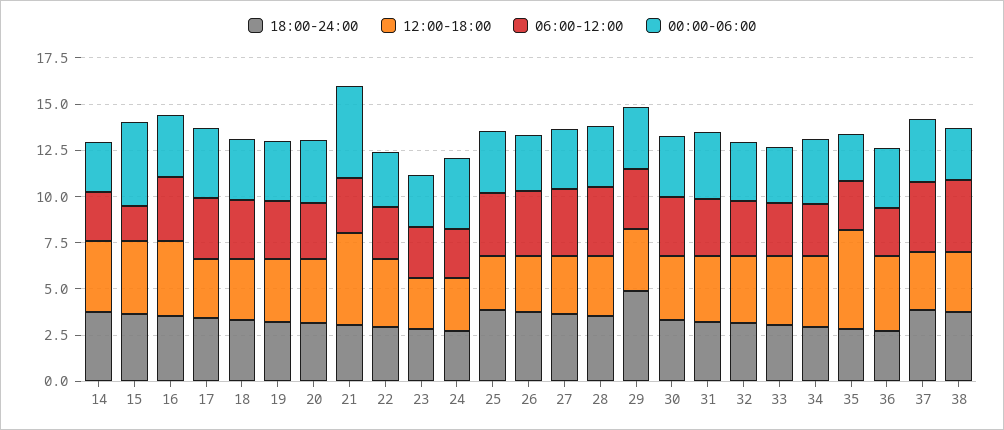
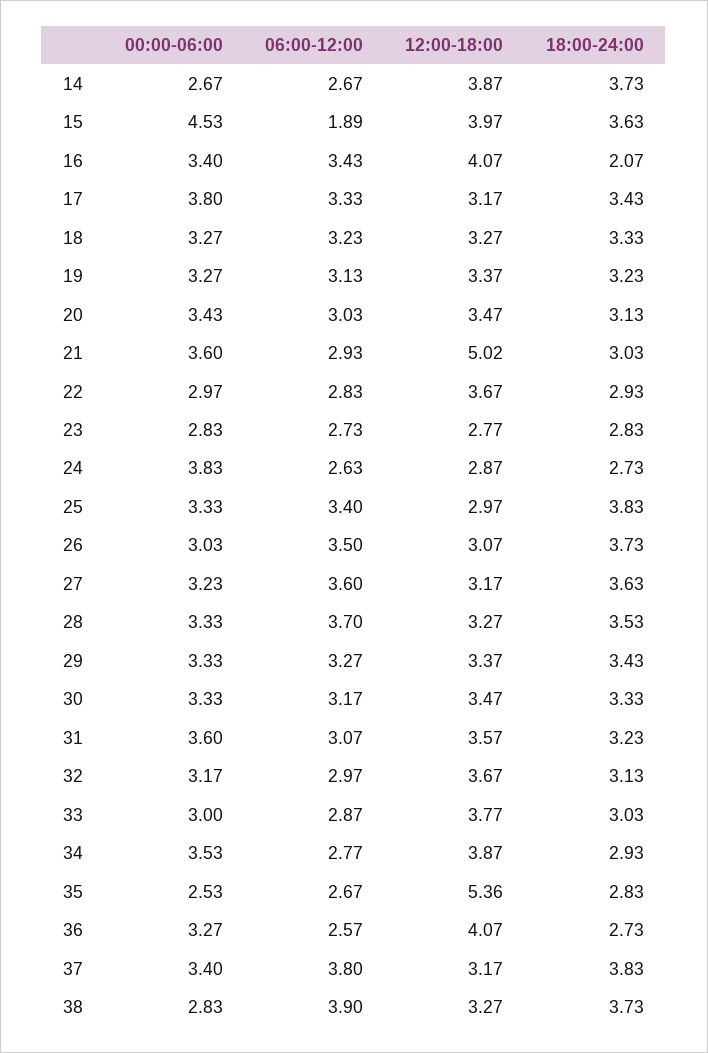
  {
    "18:00-24:00": {
      "14": 3.73,
      "15": 3.63,
-     "16": 3.5,
+     "16": 2.07,
      "17": 3.43,
      "18": 3.33,
      "19": 3.23,
      "20": 3.13,
      "21": 3.03,
      "22": 2.93,
      "23": 2.83,
      "24": 2.73,
      "25": 3.83,
      "26": 3.73,
      "27": 3.63,
      "28": 3.53,
-     "29": 5,
+     "29": 3.43,
      "30": 3.33,
      "31": 3.23,
      "32": 3.13,
      "33": 3.03,
      "34": 2.93,
      "35": 2.83,
      "36": 2.73,
      "37": 3.83,
      "38": 3.73
    },
    "12:00-18:00": {
      "14": 3.87,
      "15": 3.97,
      "16": 4.07,
      "17": 3.17,
      "18": 3.27,
      "19": 3.37,
      "20": 3.47,
      "21": 5.02,
      "22": 3.67,
      "23": 2.77,
      "24": 2.87,
      "25": 2.97,
      "26": 3.07,
      "27": 3.17,
      "28": 3.27,
      "29": 3.37,
      "30": 3.47,
      "31": 3.57,
      "32": 3.67,
      "33": 3.77,
      "34": 3.87,
      "35": 5.36,
      "36": 4.07,
      "37": 3.17,
      "38": 3.27
    },
    "06:00-12:00": {
      "14": 2.67,
      "15": 1.89,
      "16": 3.43,
      "17": 3.33,
      "18": 3.23,
      "19": 3.13,
      "20": 3.03,
      "21": 2.93,
      "22": 2.83,
      "23": 2.73,
      "24": 2.63,
      "25": 3.4,
      "26": 3.5,
      "27": 3.6,
      "28": 3.7,
      "29": 3.27,
      "30": 3.17,
      "31": 3.07,
      "32": 2.97,
      "33": 2.87,
      "34": 2.77,
      "35": 2.67,
      "36": 2.57,
      "37": 3.8,
      "38": 3.9
    },
    "00:00-06:00": {
      "14": 2.67,
      "15": 4.53,
      "16": 3.4,
      "17": 3.8,
      "18": 3.27,
      "19": 3.27,
      "20": 3.43,
-     "21": 5,
+     "21": 3.6,
      "22": 2.97,
      "23": 2.83,
      "24": 3.83,
      "25": 3.33,
      "26": 3.03,
      "27": 3.23,
      "28": 3.33,
      "29": 3.33,
      "30": 3.33,
      "31": 3.6,
      "32": 3.17,
      "33": 3,
      "34": 3.53,
      "35": 2.53,
      "36": 3.27,
      "37": 3.4,
      "38": 2.83
    }
  }

